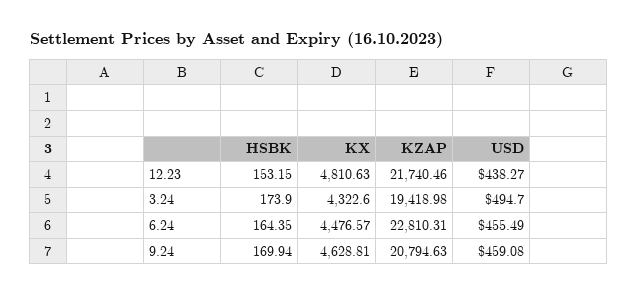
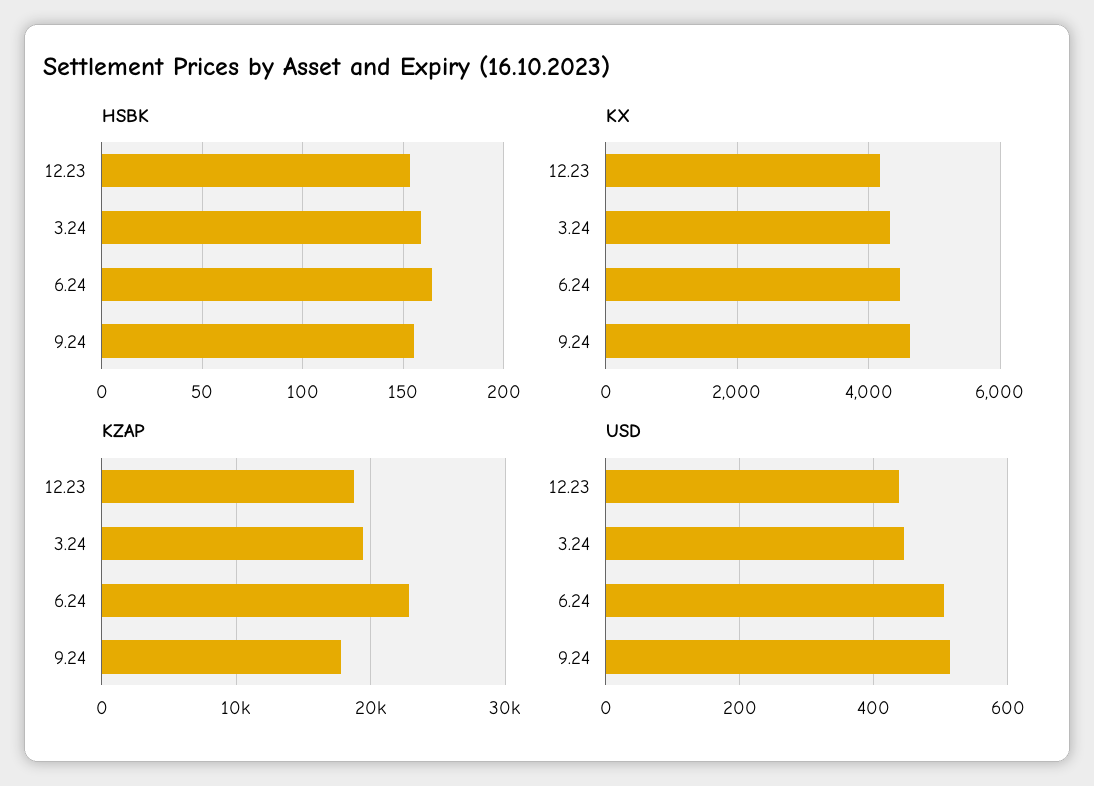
  {
    "HSBK": {
      "12.23": 153.15,
-     "3.24": 173.9,
+     "3.24": 160,
      "6.24": 164.35,
-     "9.24": 169.94
+     "9.24": 155
    },
    "KX": {
-     "12.23": 4810.63,
+     "12.23": 4200,
      "3.24": 4322.6,
      "6.24": 4476.57,
      "9.24": 4628.81
    },
    "KZAP": {
-     "12.23": 21740.46,
+     "12.23": 19000,
      "3.24": 19418.98,
      "6.24": 22810.31,
-     "9.24": 20794.63
+     "9.24": 18000
    },
    "USD": {
      "12.23": 438.27,
-     "3.24": 494.7,
+     "3.24": 440,
-     "6.24": 455.49,
+     "6.24": 500,
-     "9.24": 459.08
+     "9.24": 520
    }
  }

